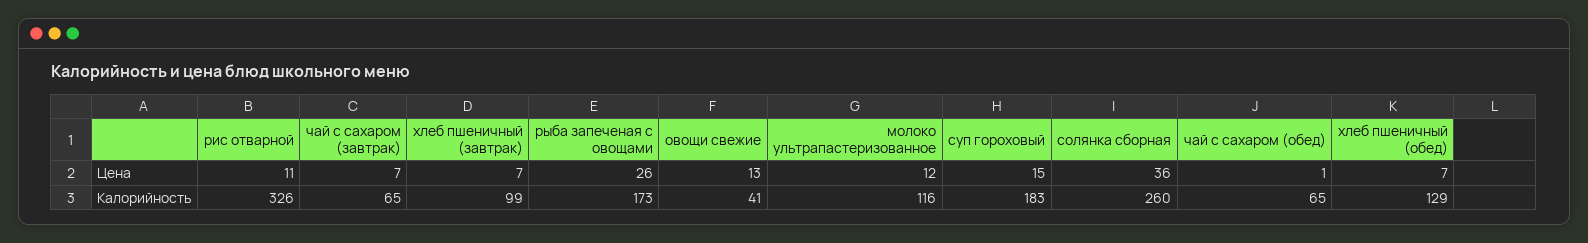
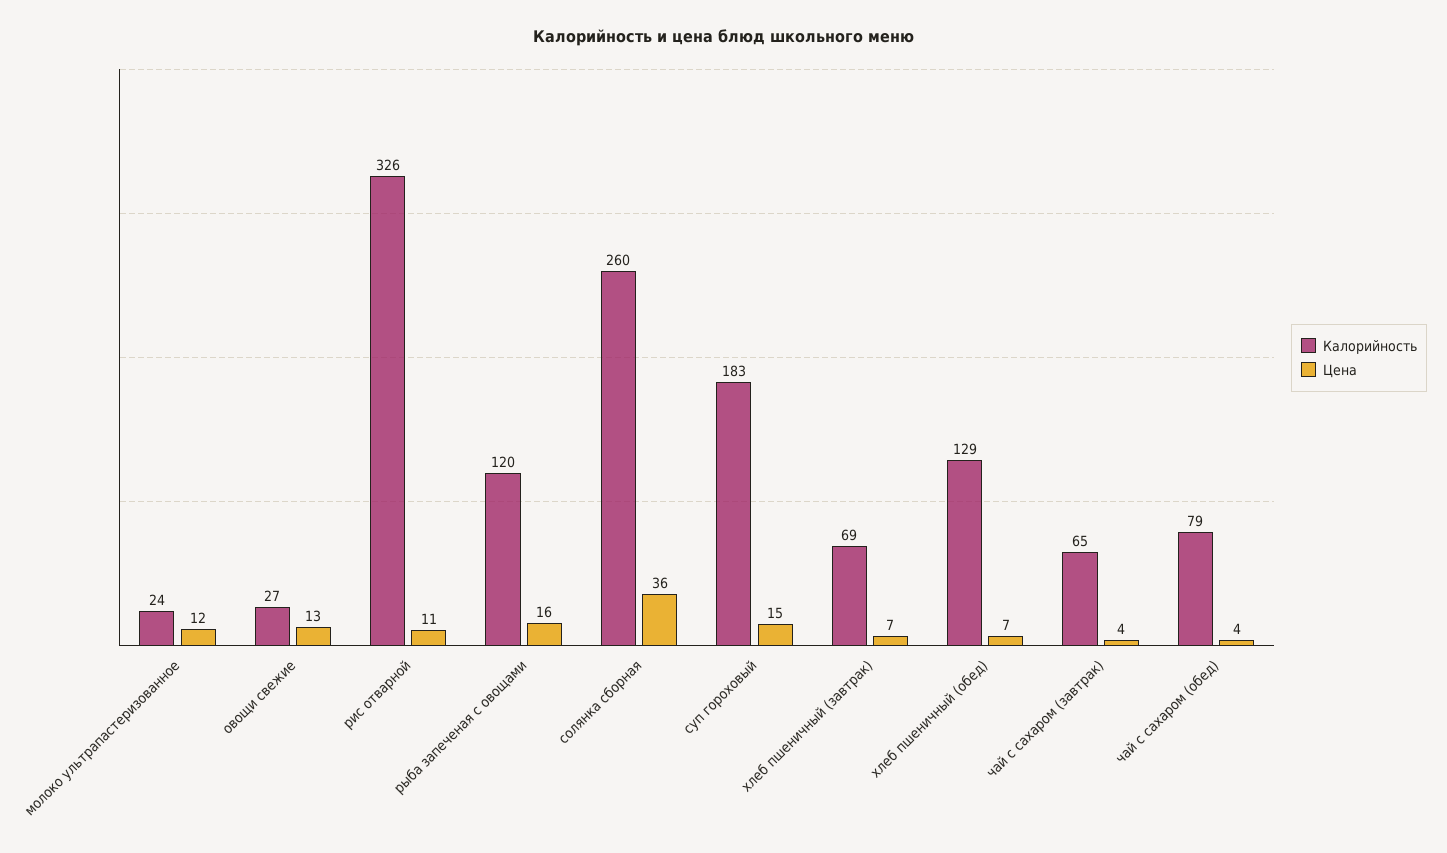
  {
    "Цена": {
      "рис отварной": 11,
-     "чай с сахаром (завтрак)": 7,
+     "чай с сахаром (завтрак)": 4,
      "хлеб пшеничный (завтрак)": 7,
-     "рыба запеченая с овощами": 26,
+     "рыба запеченая с овощами": 16,
      "овощи свежие": 13,
      "молоко ультрапастеризованное": 12,
      "суп гороховый": 15,
      "солянка сборная": 36,
-     "чай с сахаром (обед)": 1,
+     "чай с сахаром (обед)": 4,
      "хлеб пшеничный (обед)": 7
    },
    "Калорийность": {
      "рис отварной": 326,
      "чай с сахаром (завтрак)": 65,
-     "хлеб пшеничный (завтрак)": 99,
+     "хлеб пшеничный (завтрак)": 69,
-     "рыба запеченая с овощами": 173,
+     "рыба запеченая с овощами": 120,
-     "овощи свежие": 41,
+     "овощи свежие": 27,
-     "молоко ультрапастеризованное": 116,
+     "молоко ультрапастеризованное": 24,
      "суп гороховый": 183,
      "солянка сборная": 260,
-     "чай с сахаром (обед)": 65,
+     "чай с сахаром (обед)": 79,
      "хлеб пшеничный (обед)": 129
    }
  }

